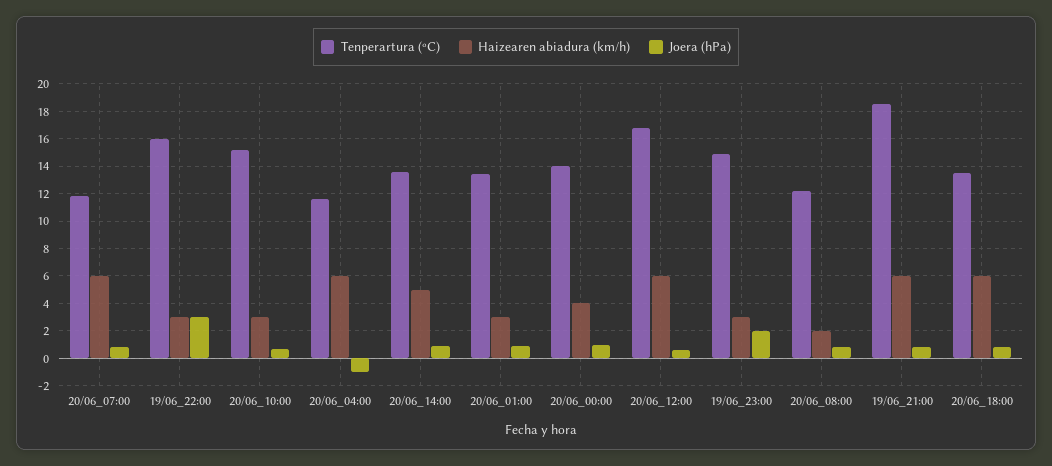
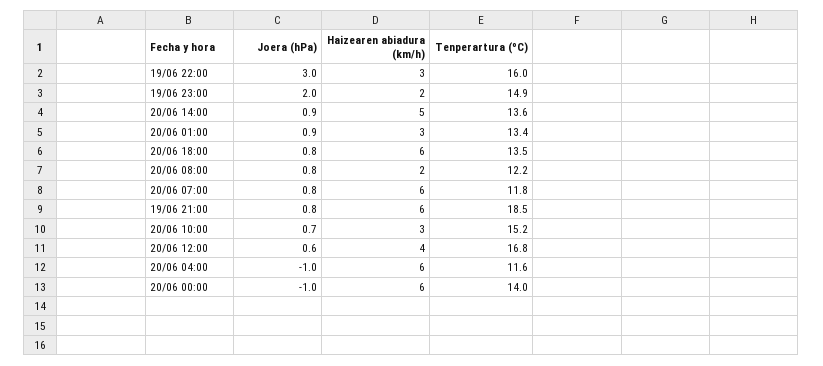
  {
    "Tenperartura (ºC)": {
      "20/06_07:00": 11.8,
      "19/06_22:00": 16,
      "20/06_10:00": 15.2,
      "20/06_04:00": 11.6,
      "20/06_14:00": 13.6,
      "20/06_01:00": 13.4,
      "20/06_00:00": 14,
      "20/06_12:00": 16.8,
      "19/06_23:00": 14.9,
      "20/06_08:00": 12.2,
      "19/06_21:00": 18.5,
      "20/06_18:00": 13.5
    },
    "Haizearen abiadura (km/h)": {
      "20/06_07:00": 6,
      "19/06_22:00": 3,
      "20/06_10:00": 3,
      "20/06_04:00": 6,
      "20/06_14:00": 5,
      "20/06_01:00": 3,
-     "20/06_00:00": 4,
+     "20/06_00:00": 6,
-     "20/06_12:00": 6,
+     "20/06_12:00": 4,
-     "19/06_23:00": 3,
+     "19/06_23:00": 2,
      "20/06_08:00": 2,
      "19/06_21:00": 6,
      "20/06_18:00": 6
    },
    "Joera (hPa)": {
      "20/06_07:00": 0.8,
      "19/06_22:00": 3,
      "20/06_10:00": 0.7,
      "20/06_04:00": -1,
      "20/06_14:00": 0.9,
      "20/06_01:00": 0.9,
-     "20/06_00:00": 1,
+     "20/06_00:00": -1,
      "20/06_12:00": 0.6,
      "19/06_23:00": 2,
      "20/06_08:00": 0.8,
      "19/06_21:00": 0.8,
      "20/06_18:00": 0.8
    }
  }

